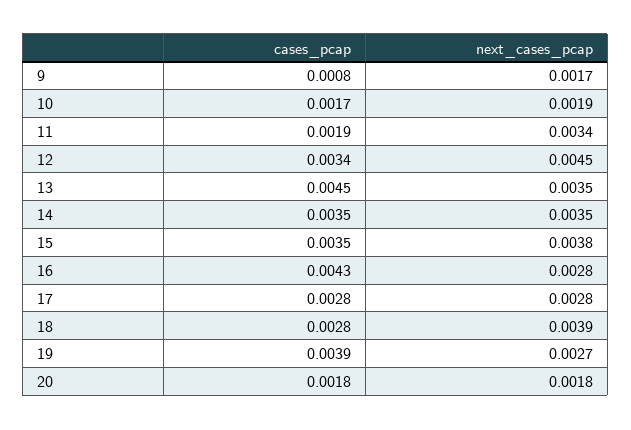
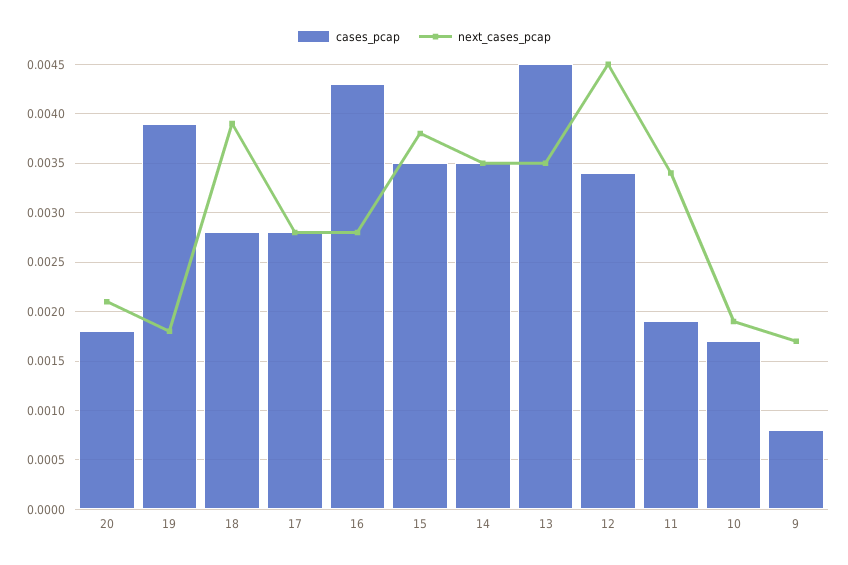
  {
    "cases_pcap": {
      "9": 0.0008,
      "10": 0.0017,
      "11": 0.0019,
      "12": 0.0034,
      "13": 0.0045,
      "14": 0.0035,
      "15": 0.0035,
      "16": 0.0043,
      "17": 0.0028,
      "18": 0.0028,
      "19": 0.0039,
      "20": 0.0018
    },
    "next_cases_pcap": {
      "9": 0.0017,
      "10": 0.0019,
      "11": 0.0034,
      "12": 0.0045,
      "13": 0.0035,
      "14": 0.0035,
      "15": 0.0038,
      "16": 0.0028,
      "17": 0.0028,
      "18": 0.0039,
-     "19": 0.0027,
+     "19": 0.0018,
-     "20": 0.0018
+     "20": 0.0021
    }
  }

